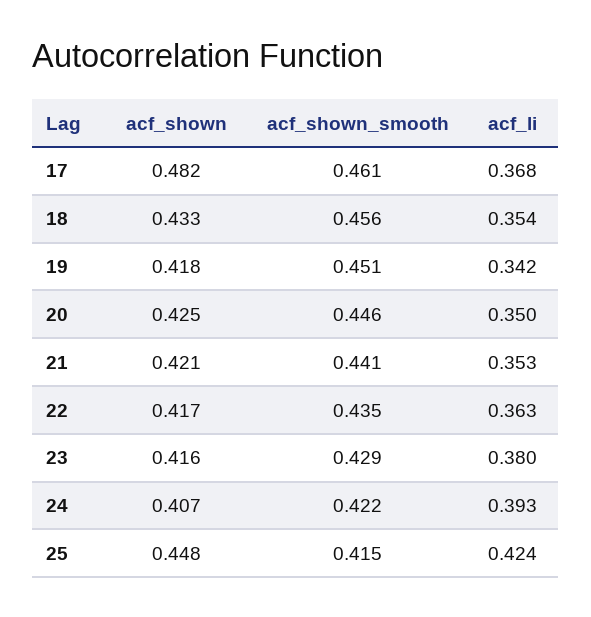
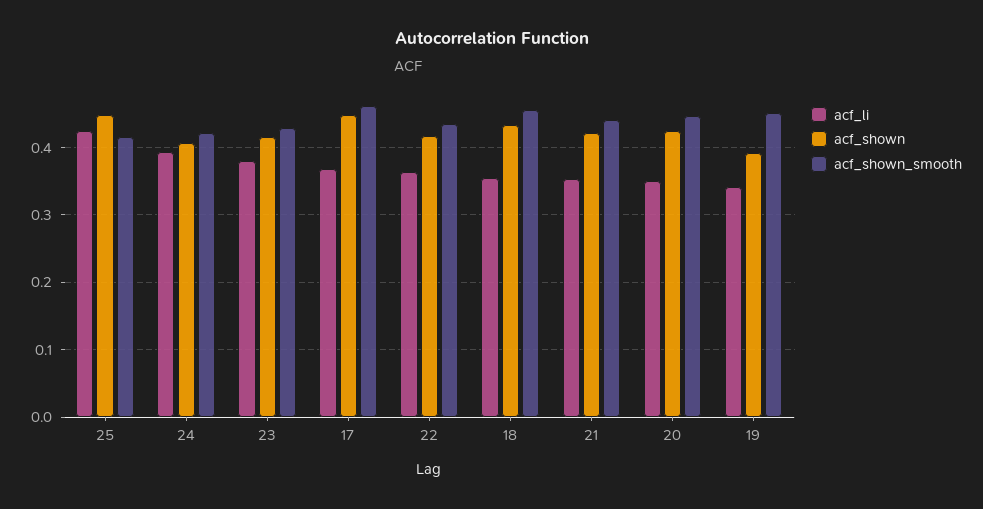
  {
    "acf_shown": {
-     "17": 0.482,
+     "17": 0.45,
      "18": 0.433,
-     "19": 0.418,
+     "19": 0.39,
      "20": 0.425,
      "21": 0.421,
      "22": 0.417,
      "23": 0.416,
      "24": 0.407,
      "25": 0.448
    },
    "acf_shown_smooth": {
      "17": 0.461,
      "18": 0.456,
      "19": 0.451,
      "20": 0.446,
      "21": 0.441,
      "22": 0.435,
      "23": 0.429,
      "24": 0.422,
      "25": 0.415
    },
    "acf_li": {
      "17": 0.368,
      "18": 0.354,
      "19": 0.342,
      "20": 0.35,
      "21": 0.353,
      "22": 0.363,
      "23": 0.38,
      "24": 0.393,
      "25": 0.424
    }
  }

